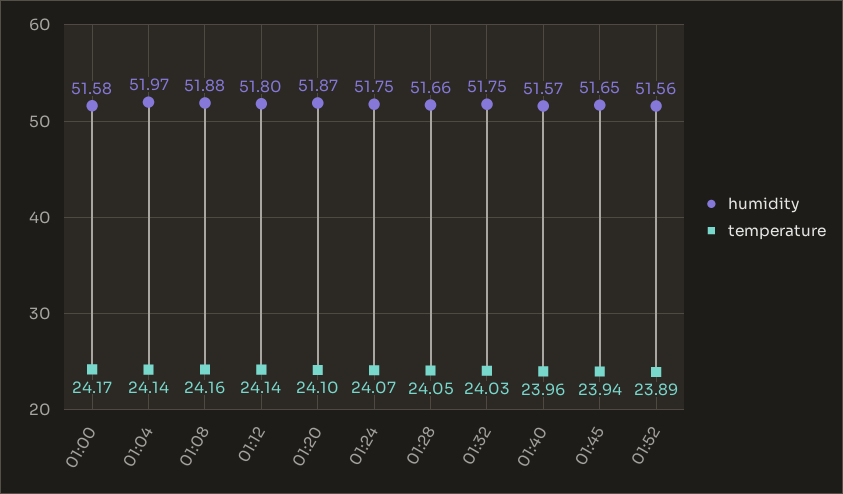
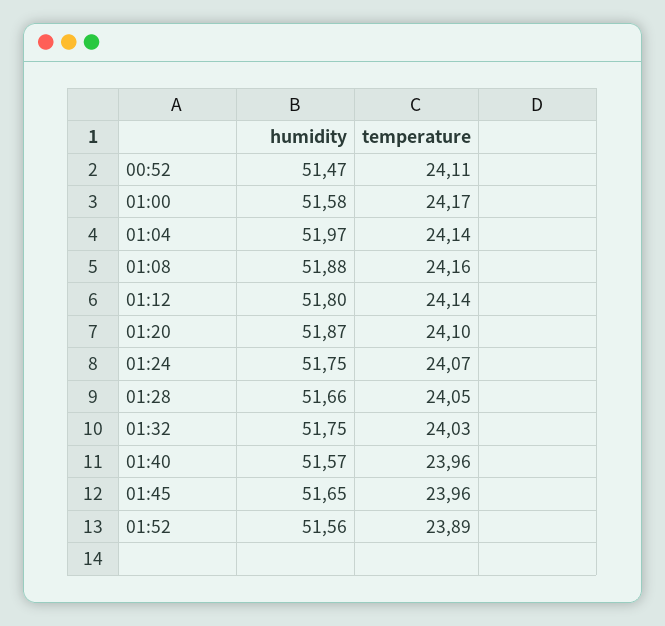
  {
    "humidity": {
      "01:00": 51.58,
      "01:04": 51.97,
      "01:08": 51.88,
      "01:12": 51.8,
      "01:20": 51.87,
      "01:24": 51.75,
      "01:28": 51.66,
      "01:32": 51.75,
      "01:40": 51.57,
      "01:45": 51.65,
-     "01:52": 51.56
+     "01:52": 51.56,
+     "00:52": 51.47
    },
    "temperature": {
      "01:00": 24.17,
      "01:04": 24.14,
      "01:08": 24.16,
      "01:12": 24.14,
      "01:20": 24.1,
      "01:24": 24.07,
      "01:28": 24.05,
      "01:32": 24.03,
      "01:40": 23.96,
-     "01:45": 23.94,
+     "01:45": 23.96,
-     "01:52": 23.89
+     "01:52": 23.89,
+     "00:52": 24.11
    }
  }

